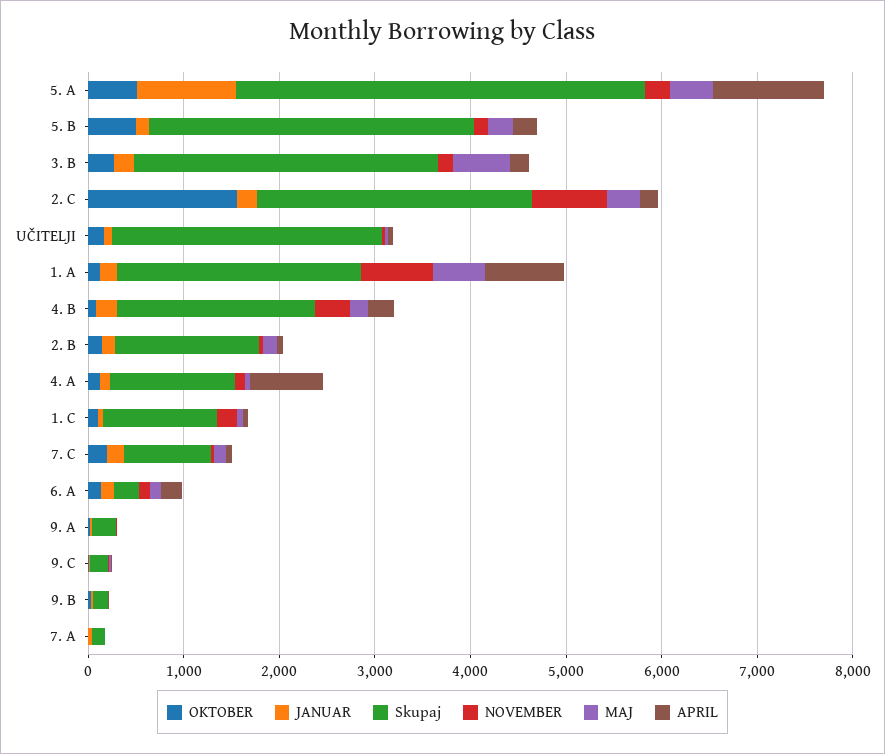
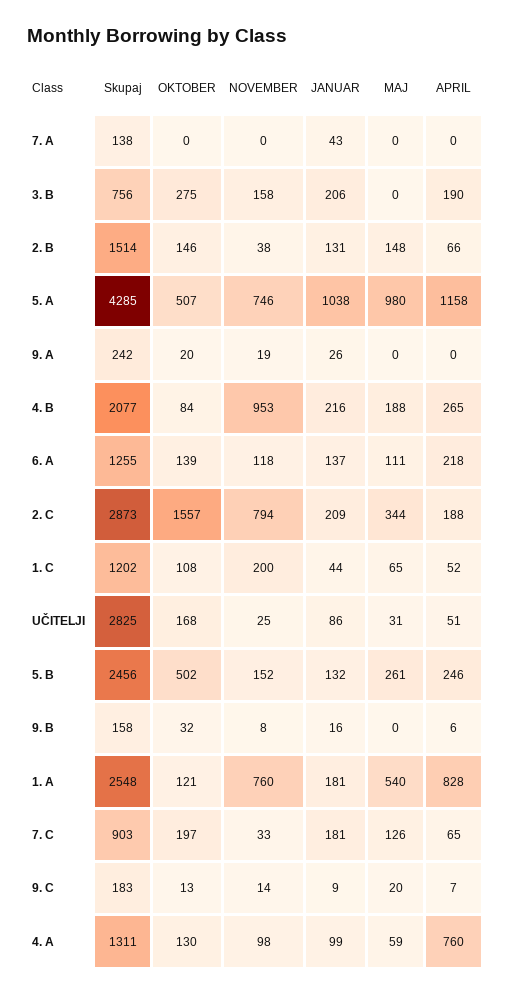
  {
    "OKTOBER": {
      "5. A": 507,
      "5. B": 502,
      "3. B": 275,
      "2. C": 1557,
      "UČITELJI": 168,
      "1. A": 121,
      "4. B": 84,
      "2. B": 146,
      "4. A": 130,
      "1. C": 108,
      "7. C": 197,
      "6. A": 139,
      "9. A": 20,
      "9. C": 13,
      "9. B": 32,
      "7. A": 0
    },
    "JANUAR": {
      "5. A": 1038,
      "5. B": 132,
      "3. B": 206,
      "2. C": 209,
      "UČITELJI": 86,
      "1. A": 181,
      "4. B": 216,
      "2. B": 131,
      "4. A": 99,
      "1. C": 44,
      "7. C": 181,
      "6. A": 137,
      "9. A": 26,
      "9. C": 9,
      "9. B": 16,
      "7. A": 43
    },
    "Skupaj": {
      "5. A": 4285,
-     "5. B": 3400,
+     "5. B": 2456,
-     "3. B": 3200,
+     "3. B": 756,
      "2. C": 2873,
      "UČITELJI": 2825,
      "1. A": 2548,
      "4. B": 2077,
      "2. B": 1514,
      "4. A": 1311,
      "1. C": 1202,
      "7. C": 903,
-     "6. A": 200,
+     "6. A": 1255,
      "9. A": 242,
      "9. C": 183,
      "9. B": 158,
      "7. A": 138
    },
    "NOVEMBER": {
-     "5. A": 200,
+     "5. A": 746,
      "5. B": 152,
      "3. B": 158,
      "2. C": 794,
      "UČITELJI": 25,
      "1. A": 760,
-     "4. B": 400,
+     "4. B": 953,
      "2. B": 38,
      "4. A": 98,
      "1. C": 200,
      "7. C": 33,
      "6. A": 118,
      "9. A": 19,
      "9. C": 14,
      "9. B": 8,
      "7. A": 0
    },
    "MAJ": {
-     "5. A": 400,
+     "5. A": 980,
      "5. B": 261,
-     "3. B": 600,
+     "3. B": 0,
      "2. C": 344,
      "UČITELJI": 31,
      "1. A": 540,
      "4. B": 188,
      "2. B": 148,
      "4. A": 59,
      "1. C": 65,
      "7. C": 126,
      "6. A": 111,
      "9. A": 0,
      "9. C": 20,
      "9. B": 0,
      "7. A": 0
    },
    "APRIL": {
      "5. A": 1158,
      "5. B": 246,
      "3. B": 190,
      "2. C": 188,
      "UČITELJI": 51,
      "1. A": 828,
      "4. B": 265,
      "2. B": 66,
      "4. A": 760,
      "1. C": 52,
      "7. C": 65,
      "6. A": 218,
      "9. A": 0,
      "9. C": 7,
      "9. B": 6,
      "7. A": 0
    }
  }

